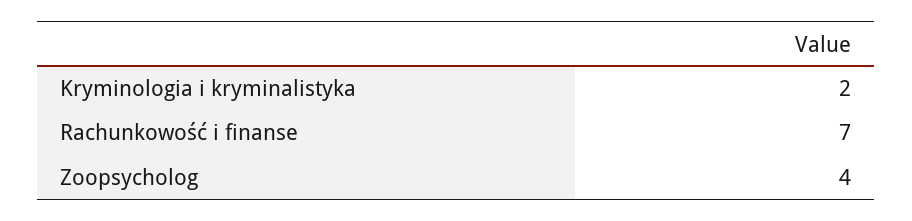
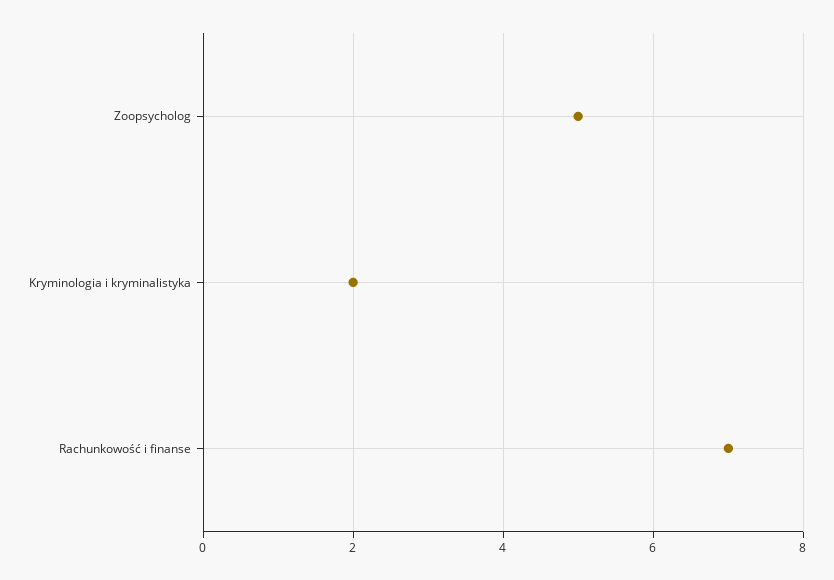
  {
    "Kryminologia i kryminalistyka": 2,
    "Rachunkowość i finanse": 7,
-   "Zoopsycholog": 4
+   "Zoopsycholog": 5
  }

